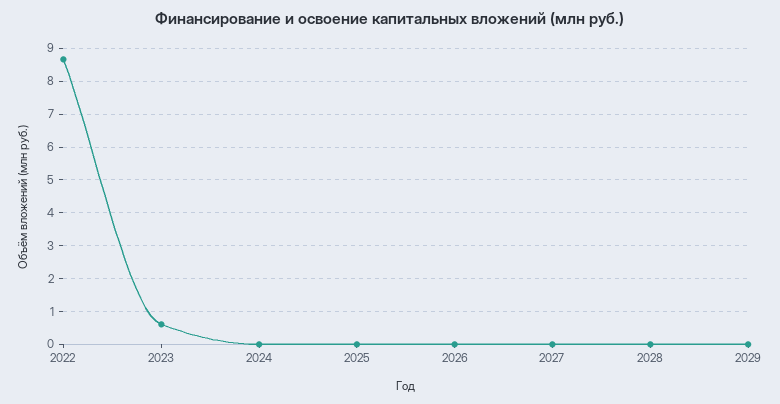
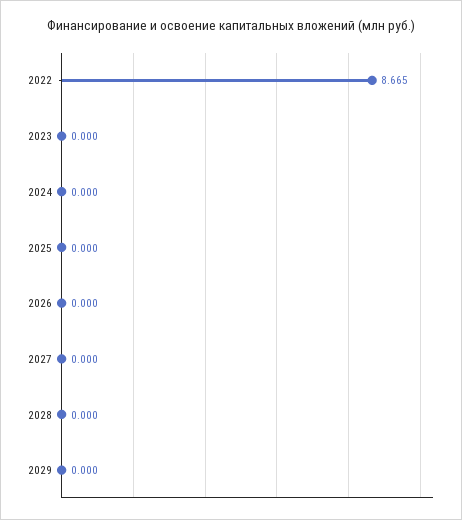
  {
    "2022": 8.665,
-   "2023": 0.6,
+   "2023": 0,
    "2024": 0,
    "2025": 0,
    "2026": 0,
    "2027": 0,
    "2028": 0,
    "2029": 0
  }

